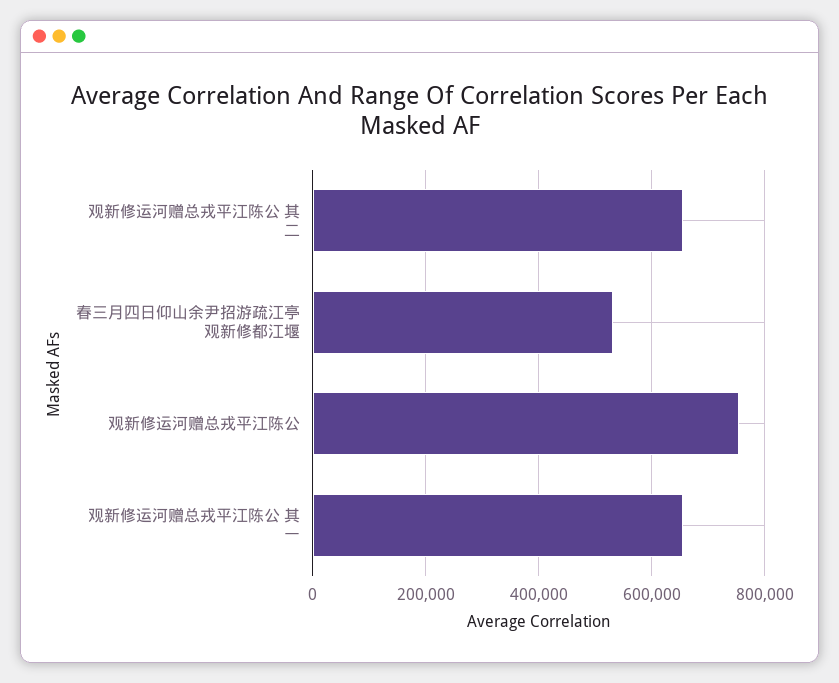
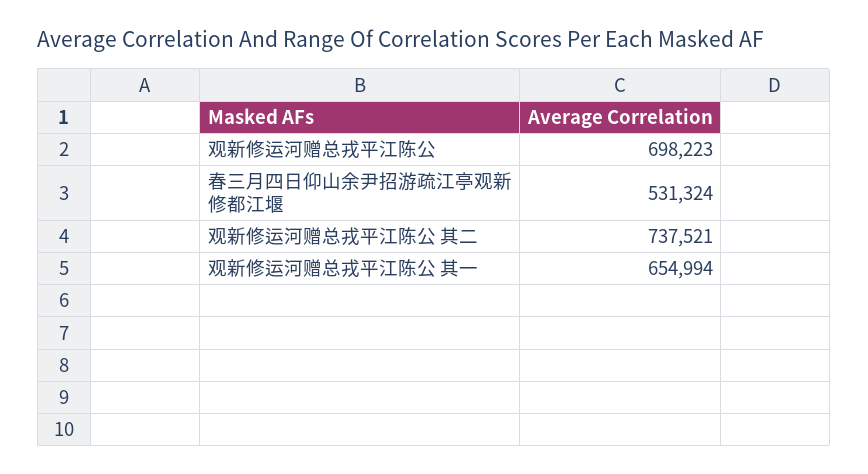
  {
-   "观新修运河赠总戎平江陈公 其二": 660000,
+   "观新修运河赠总戎平江陈公 其二": 737521,
    "春三月四日仰山余尹招游疏江亭观新修都江堰": 531324,
-   "观新修运河赠总戎平江陈公": 760000,
+   "观新修运河赠总戎平江陈公": 698223,
    "观新修运河赠总戎平江陈公 其一": 654994
  }

